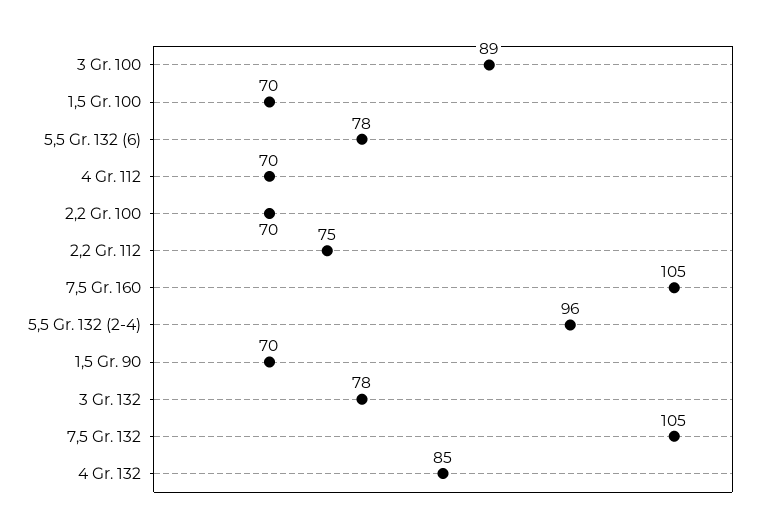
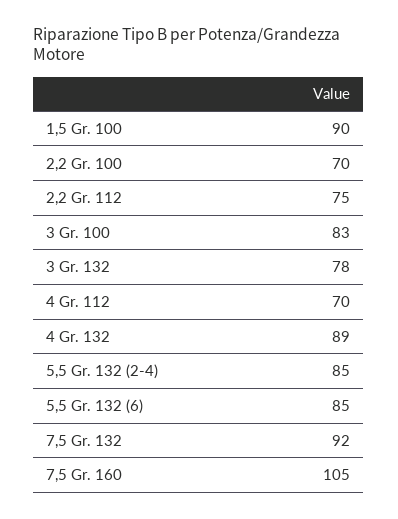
  {
-   "3 Gr. 100": 89,
+   "3 Gr. 100": 83,
-   "1,5 Gr. 100": 70,
+   "1,5 Gr. 100": 90,
-   "5,5 Gr. 132 (6)": 78,
+   "5,5 Gr. 132 (6)": 85,
    "4 Gr. 112": 70,
    "2,2 Gr. 100": 70,
    "2,2 Gr. 112": 75,
    "7,5 Gr. 160": 105,
-   "5,5 Gr. 132 (2-4)": 96,
+   "5,5 Gr. 132 (2-4)": 85,
-   "1,5 Gr. 90": 70,
    "3 Gr. 132": 78,
-   "7,5 Gr. 132": 105,
+   "7,5 Gr. 132": 92,
-   "4 Gr. 132": 85
+   "4 Gr. 132": 89
  }

